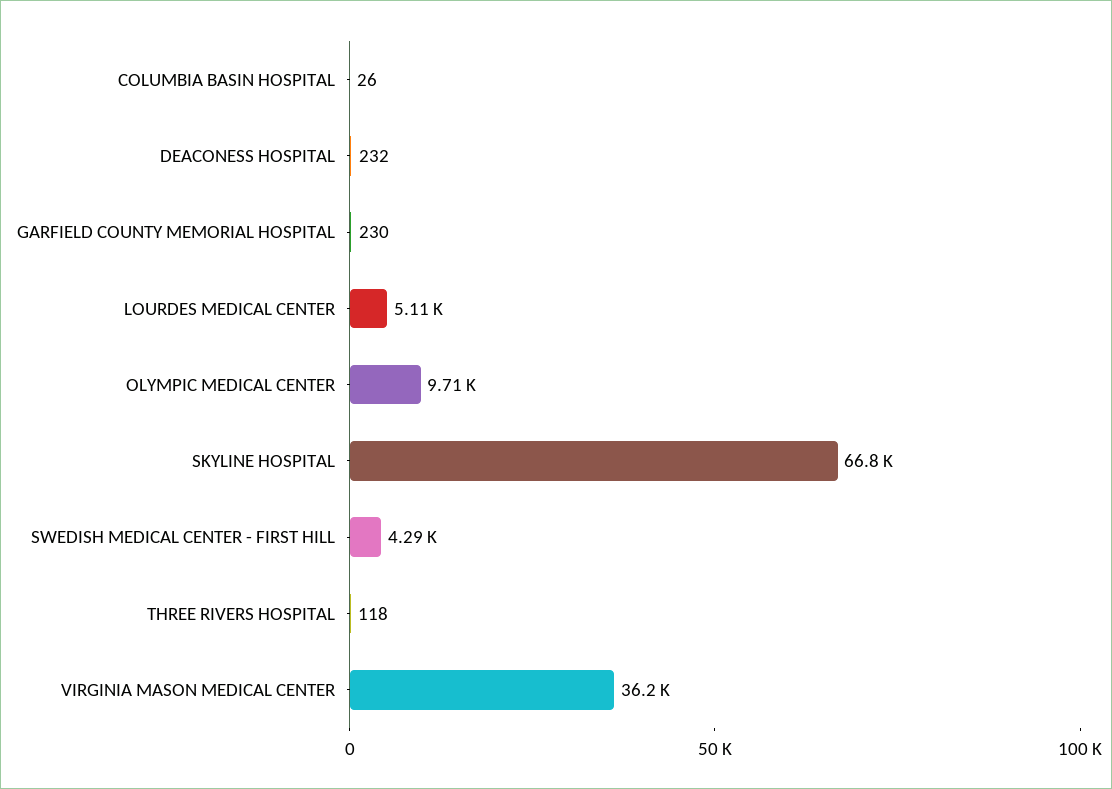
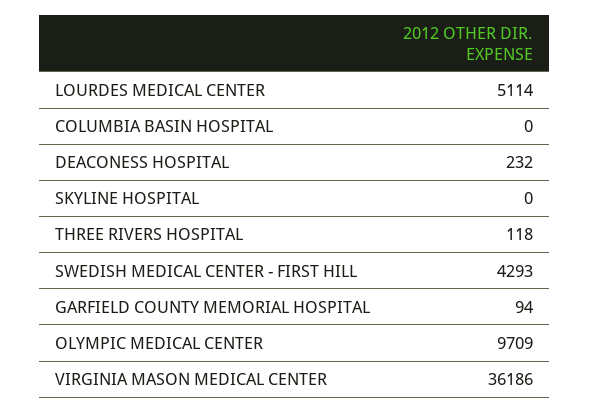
  {
-   "COLUMBIA BASIN HOSPITAL": 26,
+   "COLUMBIA BASIN HOSPITAL": 0,
    "DEACONESS HOSPITAL": 232,
-   "GARFIELD COUNTY MEMORIAL HOSPITAL": 230,
+   "GARFIELD COUNTY MEMORIAL HOSPITAL": 94,
    "LOURDES MEDICAL CENTER": 5114,
    "OLYMPIC MEDICAL CENTER": 9709,
-   "SKYLINE HOSPITAL": 66800,
+   "SKYLINE HOSPITAL": 0,
    "SWEDISH MEDICAL CENTER - FIRST HILL": 4293,
    "THREE RIVERS HOSPITAL": 118,
    "VIRGINIA MASON MEDICAL CENTER": 36186
  }

